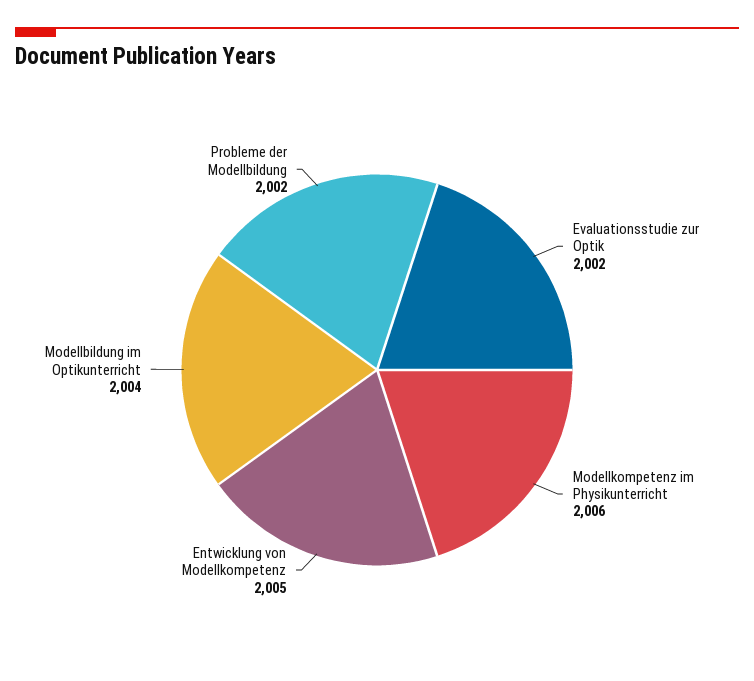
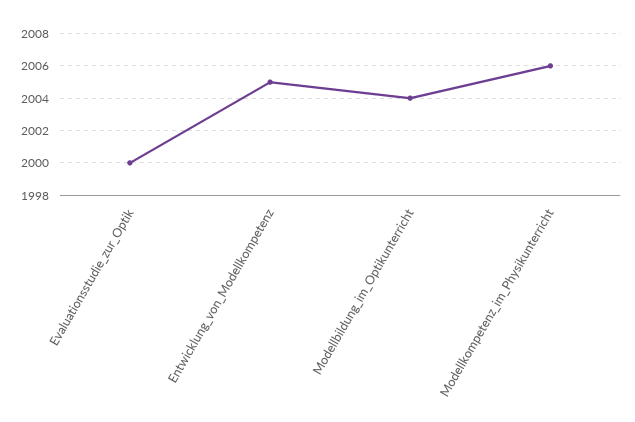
  {
-   "Evaluationsstudie zur Optik": 2002,
+   "Evaluationsstudie zur Optik": 2000,
    "Modellkompetenz im Physikunterricht": 2006,
    "Entwicklung von Modellkompetenz": 2005,
-   "Modellbildung im Optikunterricht": 2004,
+   "Modellbildung im Optikunterricht": 2004
-   "Probleme der Modellbildung": 2002
  }

